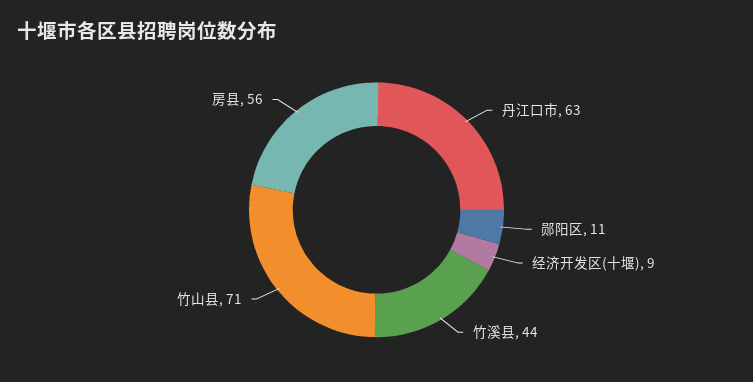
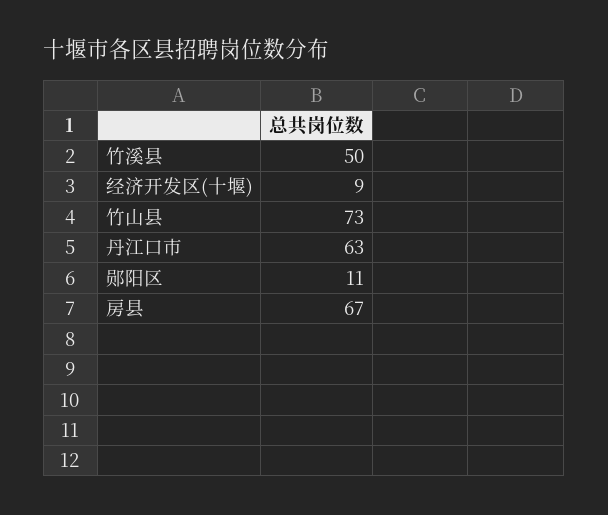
  {
    "丹江口市": 63,
    "郧阳区": 11,
    "经济开发区(十堰)": 9,
-   "竹溪县": 44,
+   "竹溪县": 50,
-   "竹山县": 71,
+   "竹山县": 73,
-   "房县": 56
+   "房县": 67
  }

